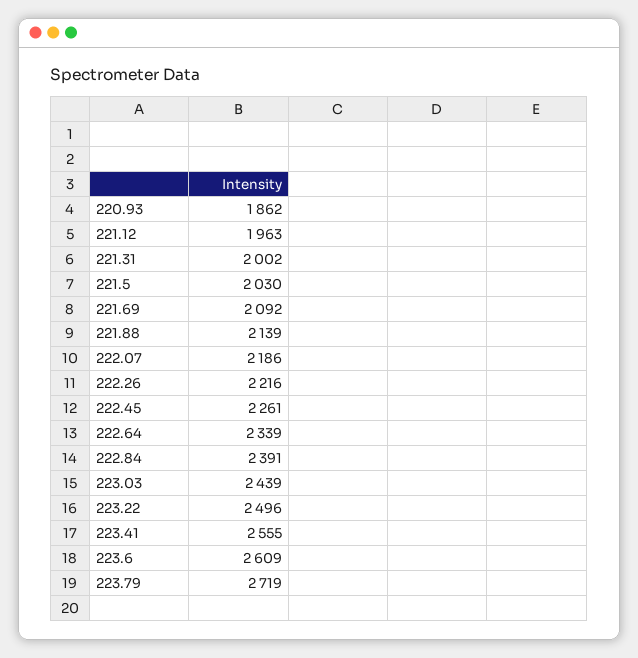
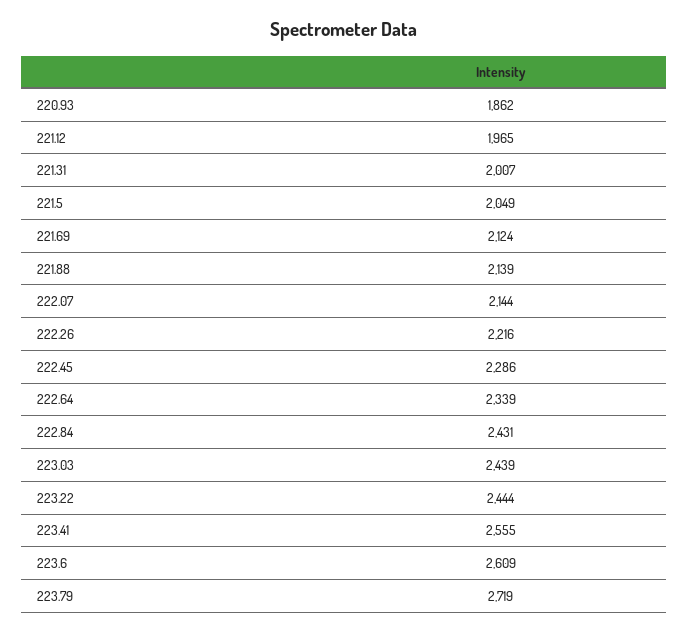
  {
    "220.93": 1862,
-   "221.12": 1963,
+   "221.12": 1965,
-   "221.31": 2002,
+   "221.31": 2007,
-   "221.5": 2030,
+   "221.5": 2049,
-   "221.69": 2092,
+   "221.69": 2124,
    "221.88": 2139,
-   "222.07": 2186,
+   "222.07": 2144,
    "222.26": 2216,
-   "222.45": 2261,
+   "222.45": 2286,
    "222.64": 2339,
-   "222.84": 2391,
+   "222.84": 2431,
    "223.03": 2439,
-   "223.22": 2496,
+   "223.22": 2444,
    "223.41": 2555,
    "223.6": 2609,
    "223.79": 2719
  }

